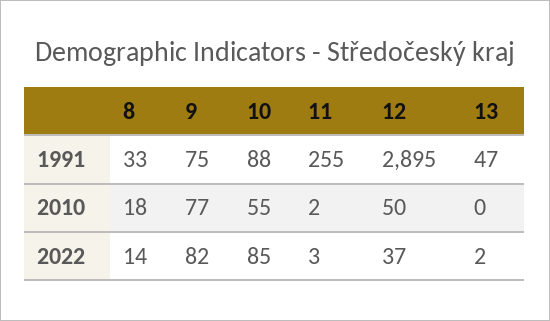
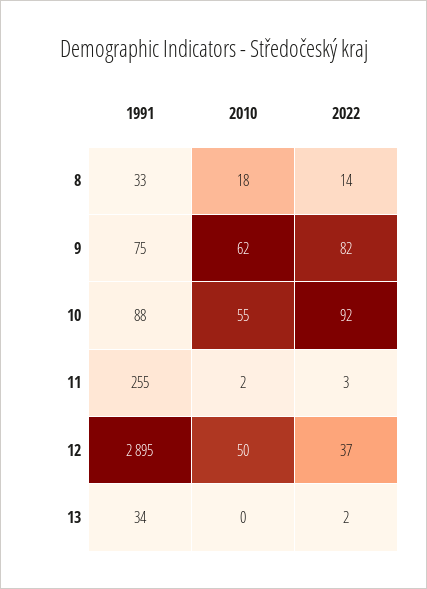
  {
    "8": {
      "1991": 33,
      "2010": 18,
      "2022": 14
    },
    "9": {
      "1991": 75,
-     "2010": 77,
+     "2010": 62,
      "2022": 82
    },
    "10": {
      "1991": 88,
      "2010": 55,
-     "2022": 85
+     "2022": 92
    },
    "11": {
      "1991": 255,
      "2010": 2,
      "2022": 3
    },
    "12": {
      "1991": 2895,
      "2010": 50,
      "2022": 37
    },
    "13": {
-     "1991": 47,
+     "1991": 34,
      "2010": 0,
      "2022": 2
    }
  }

